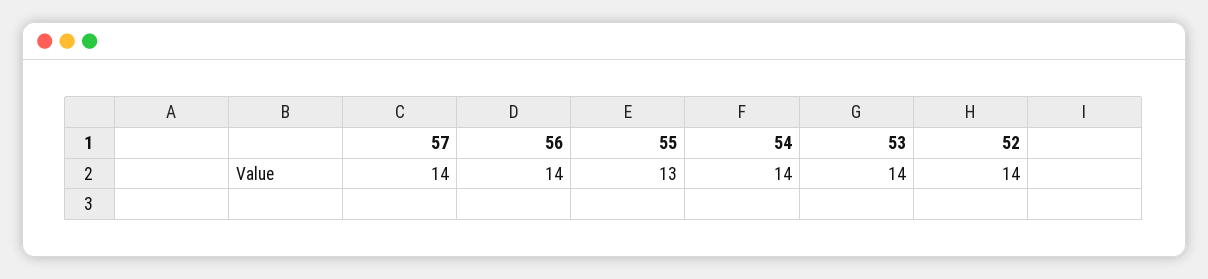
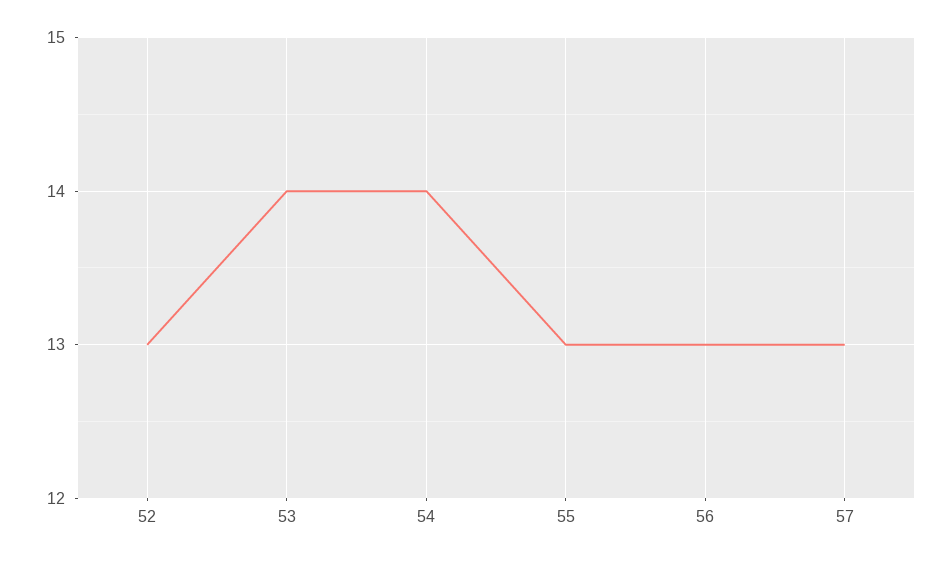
  {
-   "57": 14,
+   "57": 13,
-   "56": 14,
+   "56": 13,
    "55": 13,
    "54": 14,
    "53": 14,
-   "52": 14
+   "52": 13
  }

